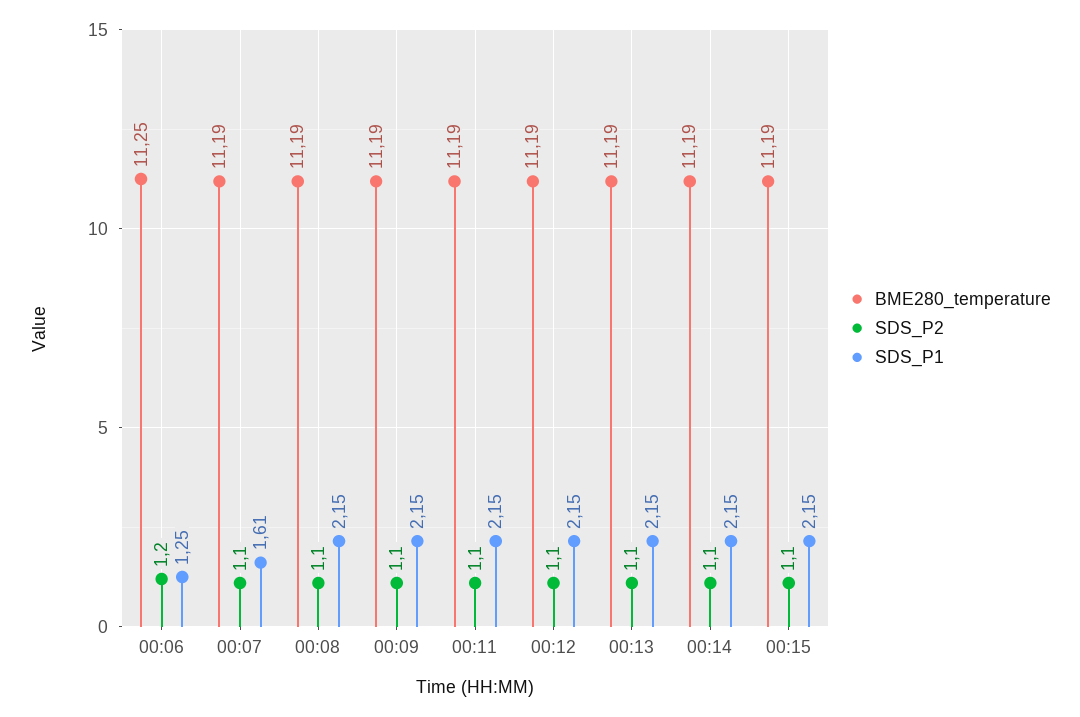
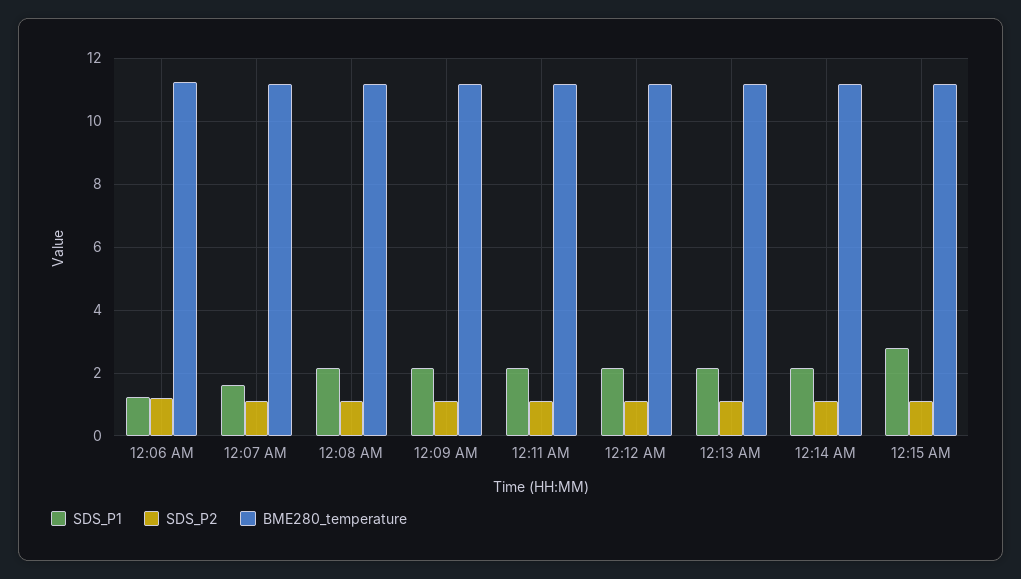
  {
    "BME280_temperature": {
      "00:06": 11.25,
      "00:07": 11.19,
      "00:08": 11.19,
      "00:09": 11.19,
      "00:11": 11.19,
      "00:12": 11.19,
      "00:13": 11.19,
      "00:14": 11.19,
      "00:15": 11.19
    },
    "SDS_P2": {
      "00:06": 1.2,
      "00:07": 1.1,
      "00:08": 1.1,
      "00:09": 1.1,
      "00:11": 1.1,
      "00:12": 1.1,
      "00:13": 1.1,
      "00:14": 1.1,
      "00:15": 1.1
    },
    "SDS_P1": {
      "00:06": 1.25,
      "00:07": 1.61,
      "00:08": 2.15,
      "00:09": 2.15,
      "00:11": 2.15,
      "00:12": 2.15,
      "00:13": 2.15,
      "00:14": 2.15,
-     "00:15": 2.15
+     "00:15": 2.8
    }
  }

